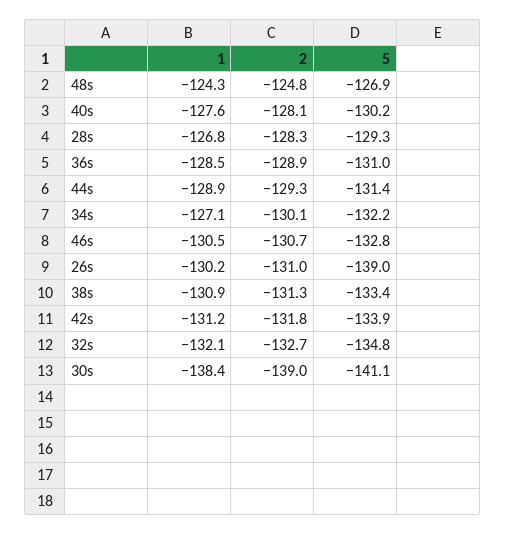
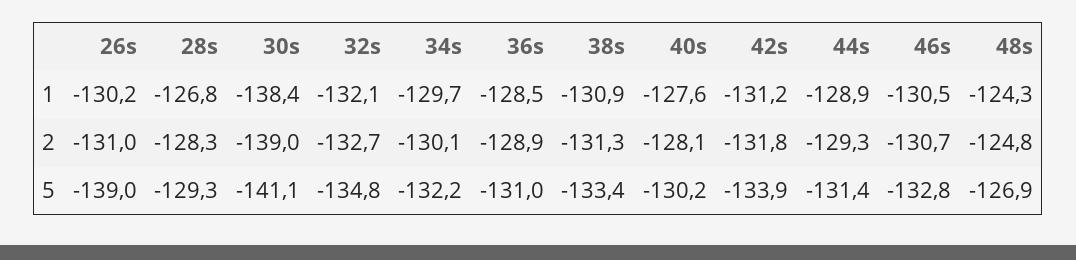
  {
    "1": {
      "48s": -124.3,
      "40s": -127.6,
      "28s": -126.8,
      "36s": -128.5,
      "44s": -128.9,
-     "34s": -127.1,
+     "34s": -129.7,
      "46s": -130.5,
      "26s": -130.2,
      "38s": -130.9,
      "42s": -131.2,
      "32s": -132.1,
      "30s": -138.4
    },
    "2": {
      "48s": -124.8,
      "40s": -128.1,
      "28s": -128.3,
      "36s": -128.9,
      "44s": -129.3,
      "34s": -130.1,
      "46s": -130.7,
      "26s": -131,
      "38s": -131.3,
      "42s": -131.8,
      "32s": -132.7,
      "30s": -139
    },
    "5": {
      "48s": -126.9,
      "40s": -130.2,
      "28s": -129.3,
      "36s": -131,
      "44s": -131.4,
      "34s": -132.2,
      "46s": -132.8,
      "26s": -139,
      "38s": -133.4,
      "42s": -133.9,
      "32s": -134.8,
      "30s": -141.1
    }
  }

